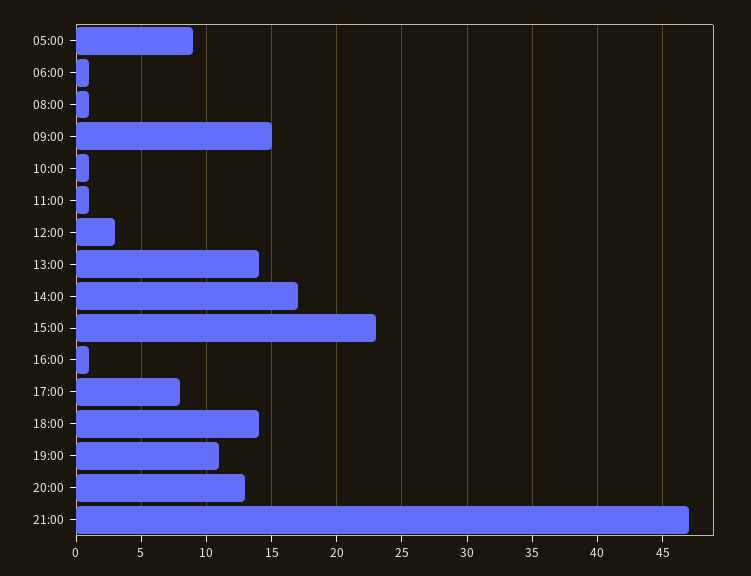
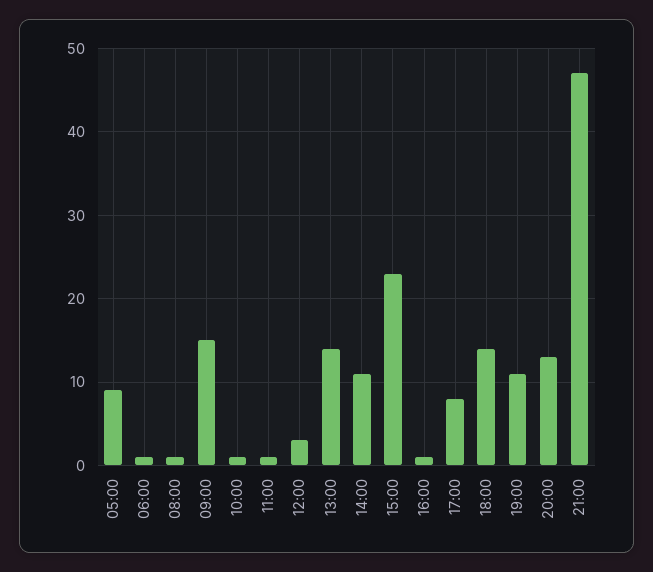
  {
    "05:00": 9,
    "06:00": 1,
    "08:00": 1,
    "09:00": 15,
    "10:00": 1,
    "11:00": 1,
    "12:00": 3,
    "13:00": 14,
-   "14:00": 17,
+   "14:00": 11,
    "15:00": 23,
    "16:00": 1,
    "17:00": 8,
    "18:00": 14,
    "19:00": 11,
    "20:00": 13,
    "21:00": 47
  }

